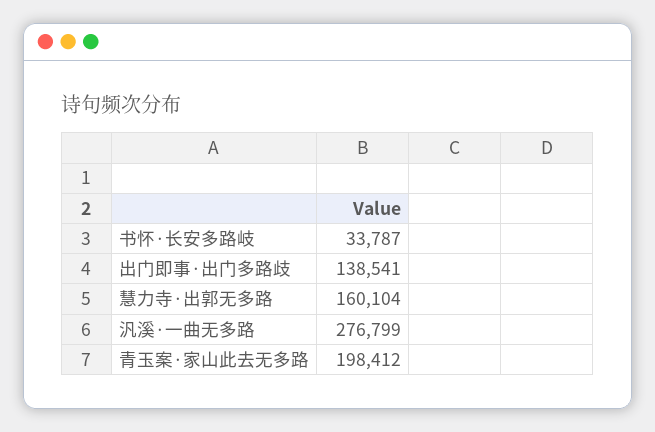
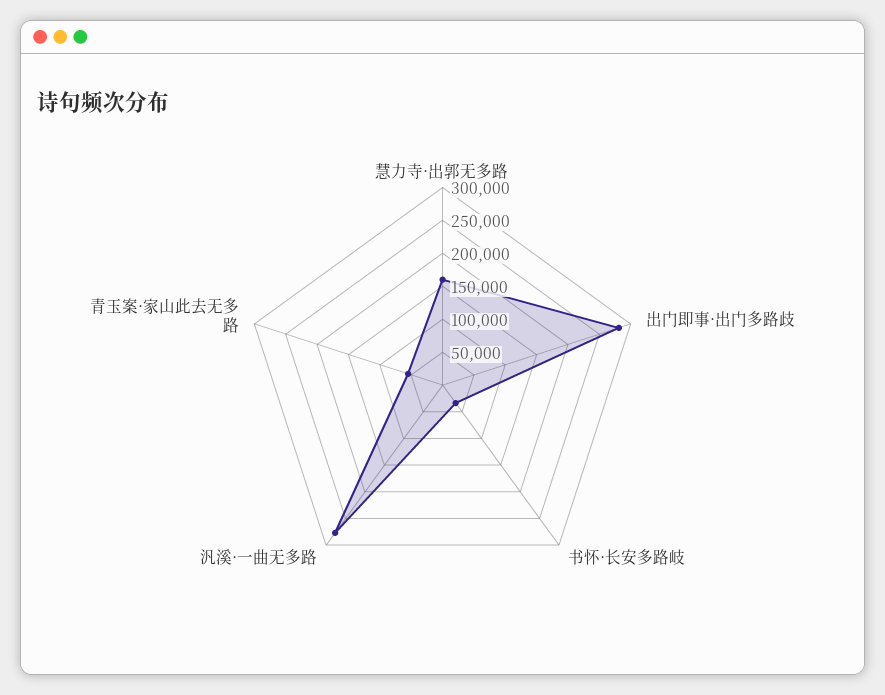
  {
    "书怀·长安多路岐": 33787,
-   "出门即事·出门多路歧": 138541,
+   "出门即事·出门多路歧": 275000,
    "慧力寺·出郭无多路": 160104,
    "汎溪·一曲无多路": 276799,
-   "青玉案·家山此去无多路": 198412
+   "青玉案·家山此去无多路": 50000
  }

